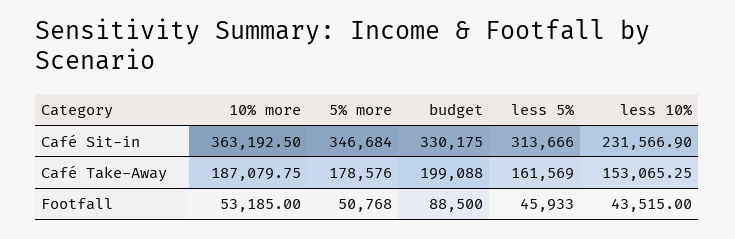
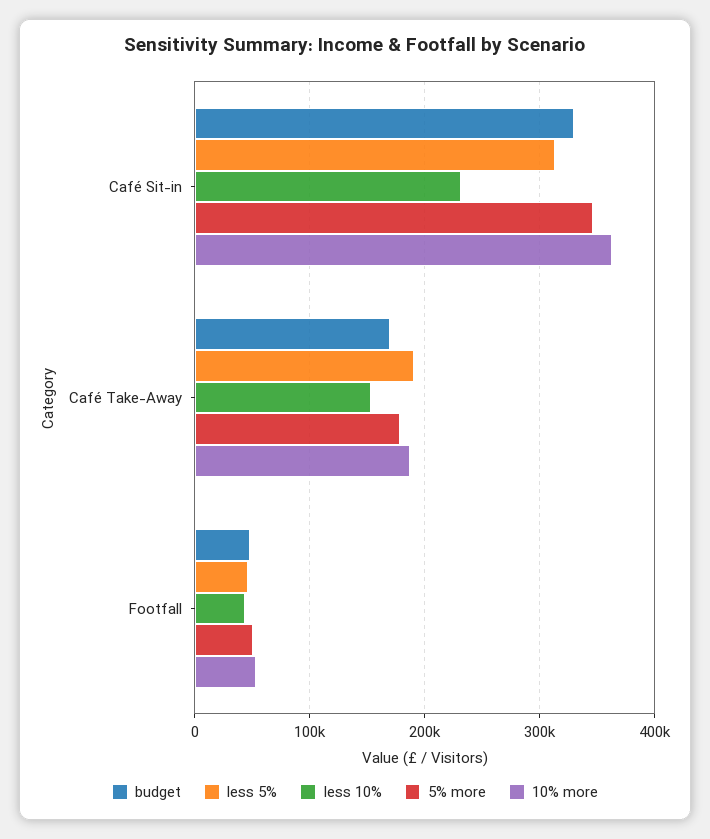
  {
    "10% more": {
      "Café Sit-in": 363192.5,
      "Café Take-Away": 187079.75,
      "Footfall": 53185
    },
    "5% more": {
      "Café Sit-in": 346684,
      "Café Take-Away": 178576,
      "Footfall": 50768
    },
    "budget": {
      "Café Sit-in": 330175,
-     "Café Take-Away": 199088,
+     "Café Take-Away": 170000,
-     "Footfall": 88500
+     "Footfall": 50000
    },
    "less 5%": {
      "Café Sit-in": 313666,
-     "Café Take-Away": 161569,
+     "Café Take-Away": 190000,
      "Footfall": 45933
    },
    "less 10%": {
      "Café Sit-in": 231566.9,
      "Café Take-Away": 153065.25,
      "Footfall": 43515
    }
  }

